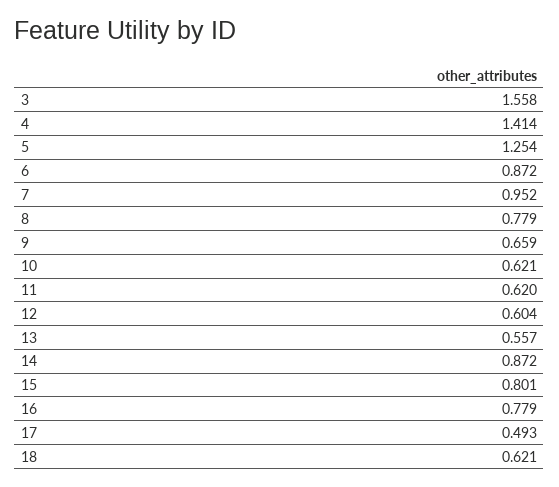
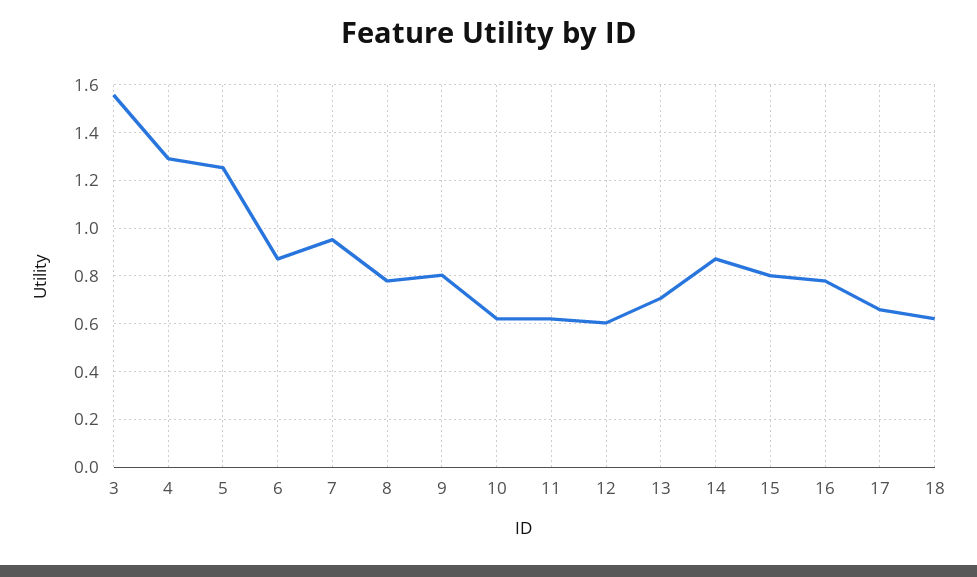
  {
    "3": 1.558,
-   "4": 1.414,
+   "4": 1.3,
    "5": 1.254,
    "6": 0.872,
    "7": 0.952,
    "8": 0.779,
-   "9": 0.659,
+   "9": 0.8,
    "10": 0.621,
    "11": 0.62,
    "12": 0.604,
-   "13": 0.557,
+   "13": 0.7,
    "14": 0.872,
    "15": 0.801,
    "16": 0.779,
-   "17": 0.493,
+   "17": 0.65,
    "18": 0.621
  }

